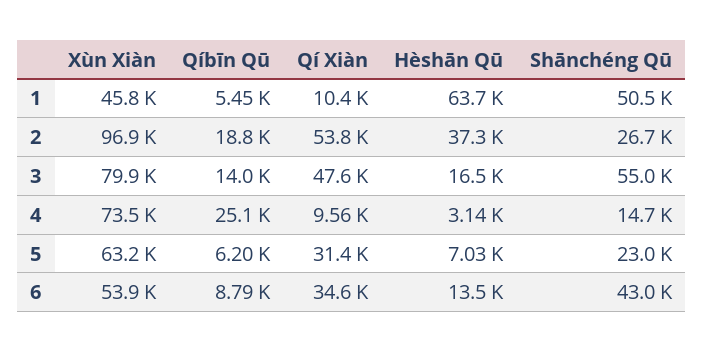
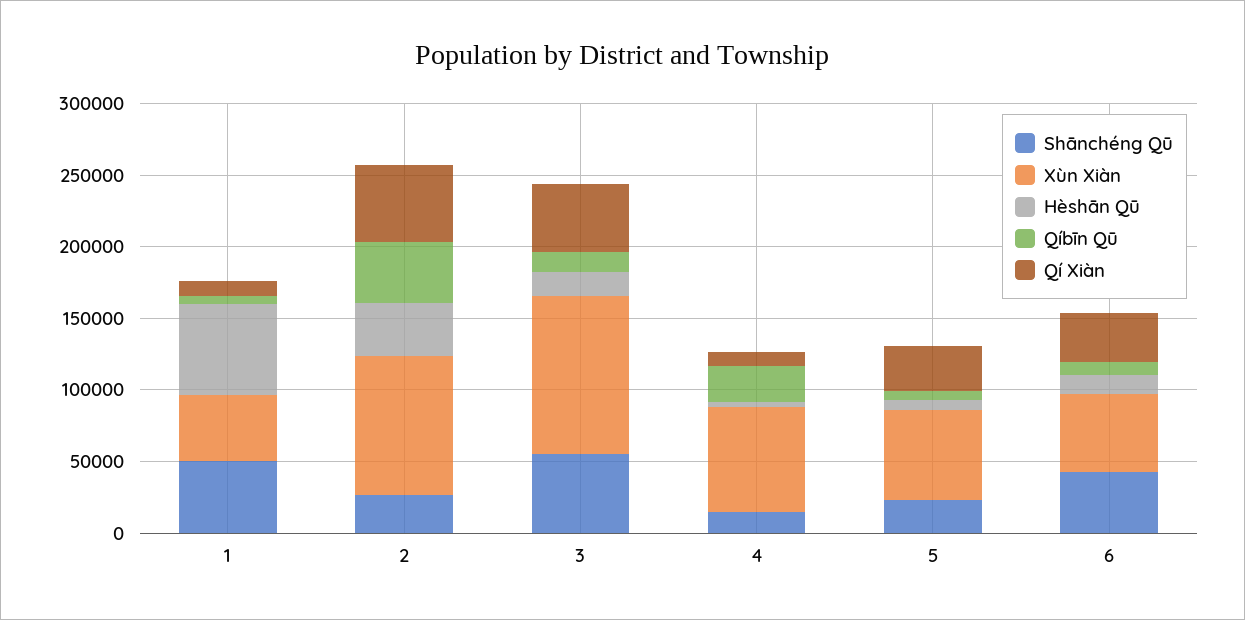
  {
    "Xùn Xiàn": {
      "1": 45800,
      "2": 96900,
-     "3": 79900,
+     "3": 110000,
      "4": 73500,
      "5": 63200,
      "6": 53900
    },
    "Qíbīn Qū": {
      "1": 5450,
-     "2": 18800,
+     "2": 40000,
      "3": 14000,
      "4": 25100,
      "5": 6200,
      "6": 8790
    },
    "Qí Xiàn": {
      "1": 10400,
      "2": 53800,
      "3": 47600,
      "4": 9560,
      "5": 31400,
      "6": 34600
    },
    "Hèshān Qū": {
      "1": 63700,
      "2": 37300,
      "3": 16500,
      "4": 3140,
      "5": 7030,
      "6": 13500
    },
    "Shānchéng Qū": {
      "1": 50500,
      "2": 26700,
      "3": 55000,
      "4": 14700,
      "5": 23000,
      "6": 43000
    }
  }

